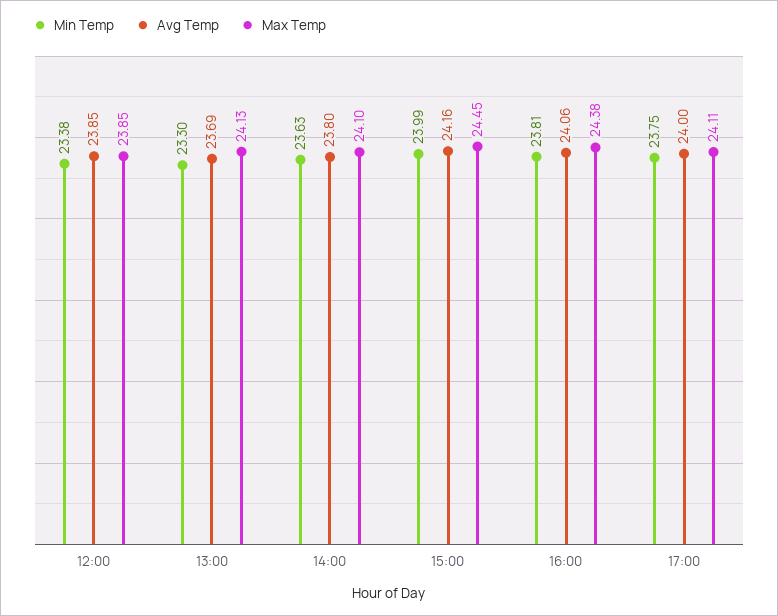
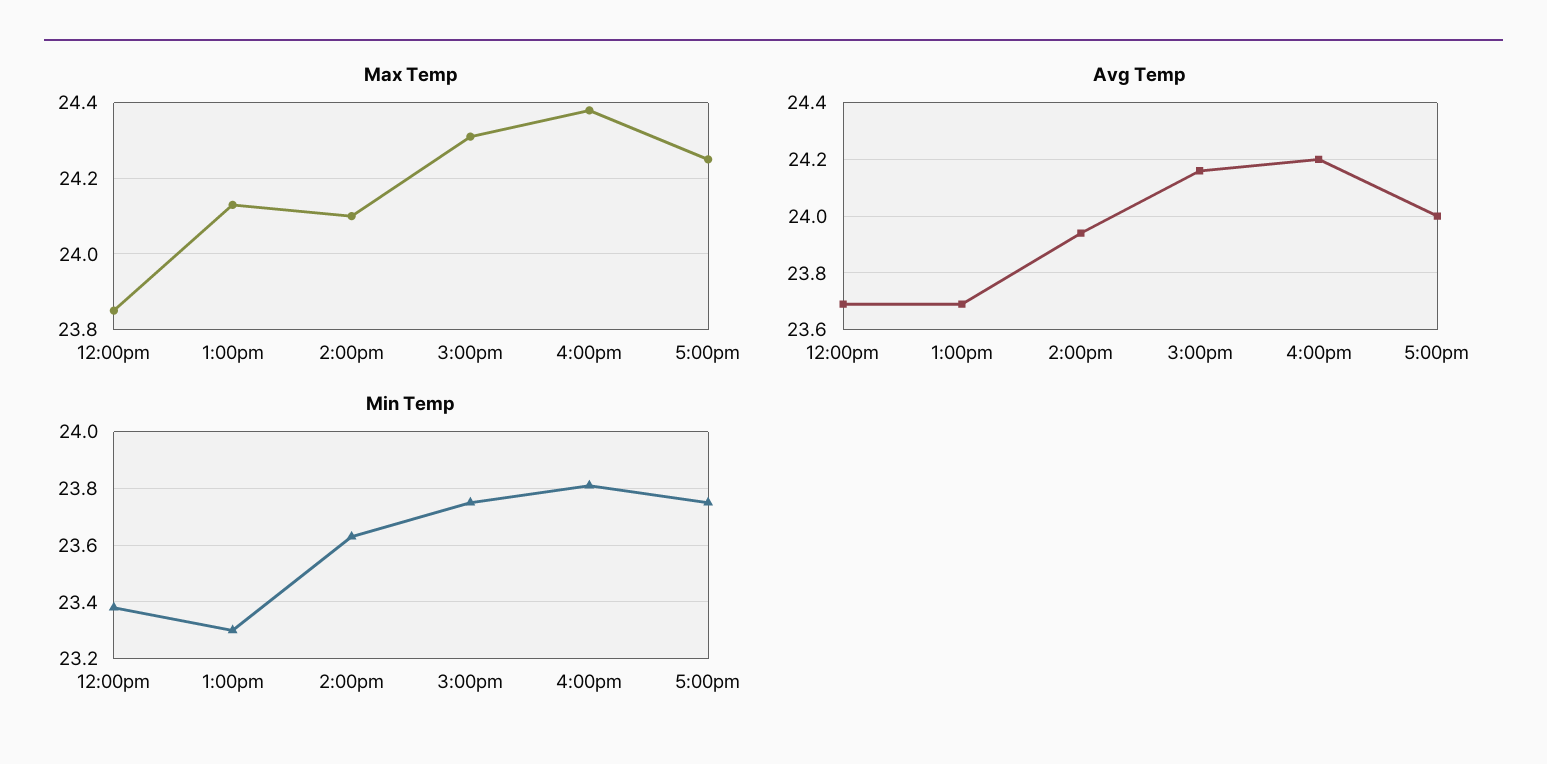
  {
    "Min Temp": {
      "12:00": 23.38,
      "13:00": 23.3,
      "14:00": 23.63,
-     "15:00": 23.99,
+     "15:00": 23.75,
      "16:00": 23.81,
      "17:00": 23.75
    },
    "Avg Temp": {
-     "12:00": 23.85,
+     "12:00": 23.7,
      "13:00": 23.69,
-     "14:00": 23.8,
+     "14:00": 23.95,
      "15:00": 24.16,
-     "16:00": 24.06,
+     "16:00": 24.2,
      "17:00": 24
    },
    "Max Temp": {
      "12:00": 23.85,
      "13:00": 24.13,
      "14:00": 24.1,
-     "15:00": 24.45,
+     "15:00": 24.3,
      "16:00": 24.38,
-     "17:00": 24.11
+     "17:00": 24.25
    }
  }

